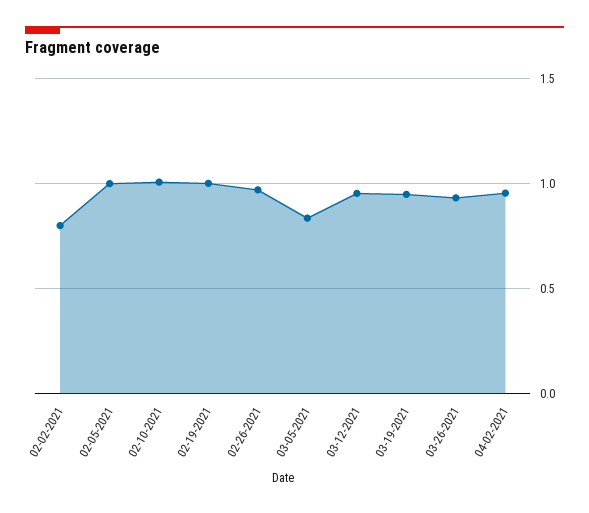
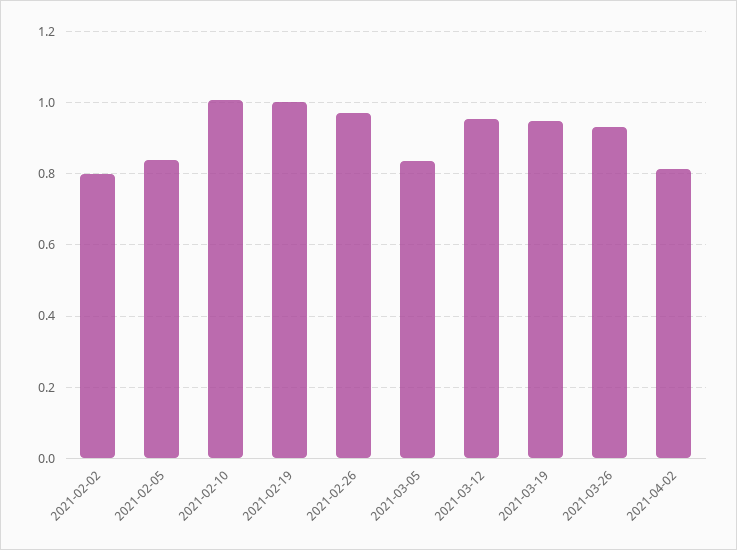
  {
    "02-02-2021": 0.8,
-   "02-05-2021": 1,
+   "02-05-2021": 0.84,
    "02-10-2021": 1,
    "02-19-2021": 1,
    "02-26-2021": 0.98,
    "03-05-2021": 0.84,
    "03-12-2021": 0.96,
    "03-19-2021": 0.94,
    "03-26-2021": 0.94,
-   "04-02-2021": 0.95
+   "04-02-2021": 0.82
  }

